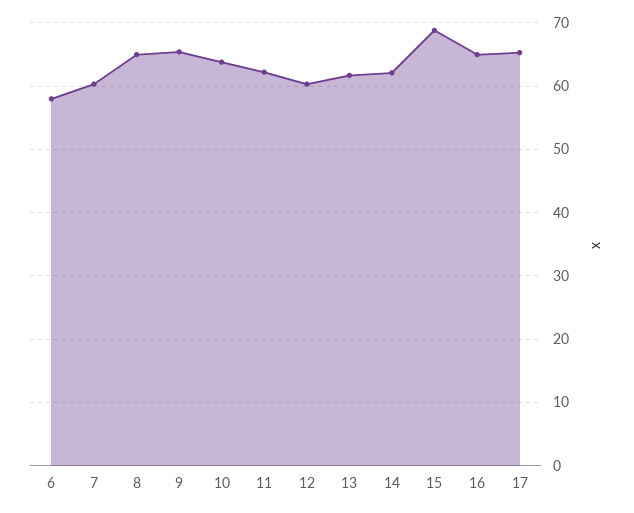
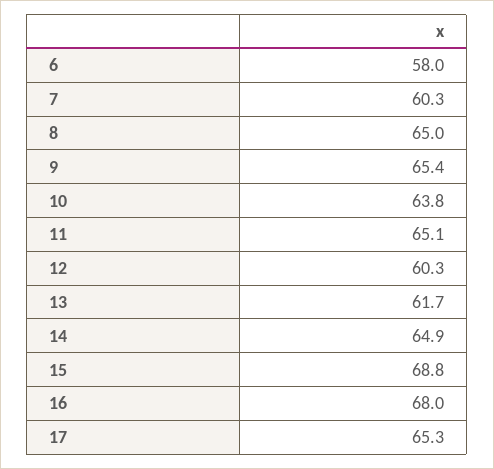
  {
    "6": 58,
    "7": 60.3,
    "8": 65,
    "9": 65.4,
    "10": 63.8,
-   "11": 62,
+   "11": 65.1,
    "12": 60.3,
    "13": 61.7,
-   "14": 62,
+   "14": 64.9,
    "15": 68.8,
-   "16": 65,
+   "16": 68,
    "17": 65.3
  }

